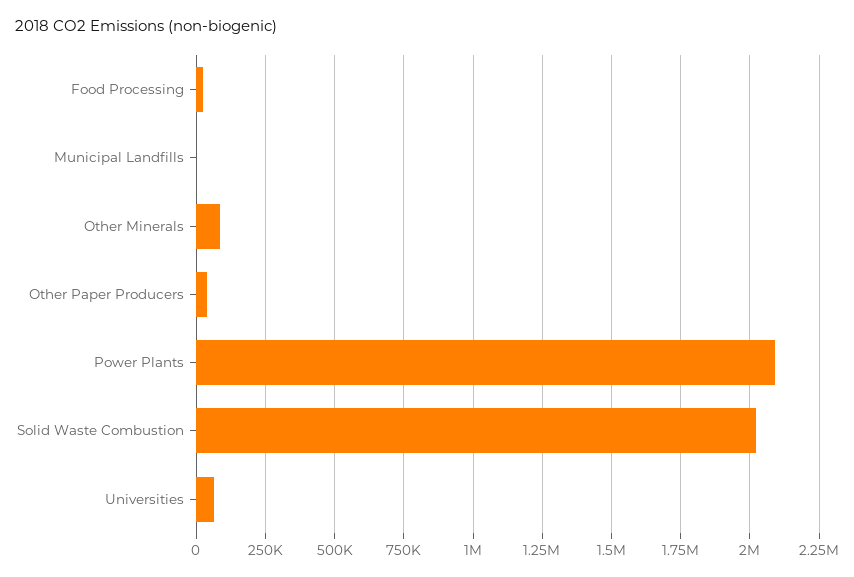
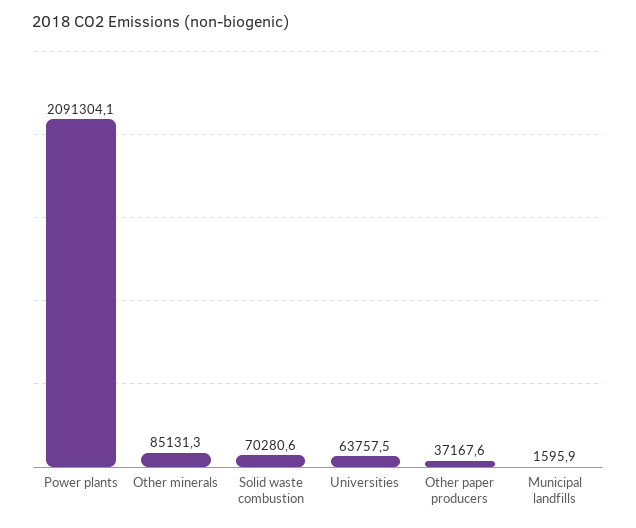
  {
-   "Food Processing": 25000,
    "Municipal Landfills": 1595.9,
    "Other Minerals": 85131.3,
    "Other Paper Producers": 37167.6,
    "Power Plants": 2091304.1,
-   "Solid Waste Combustion": 2025000,
+   "Solid Waste Combustion": 70280.6,
    "Universities": 63757.5
  }

